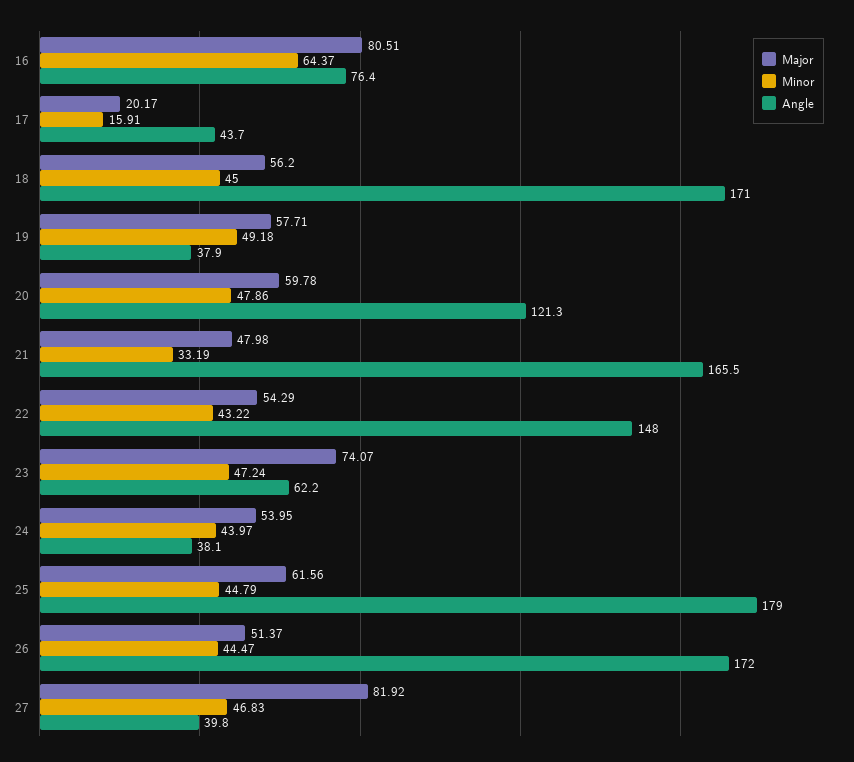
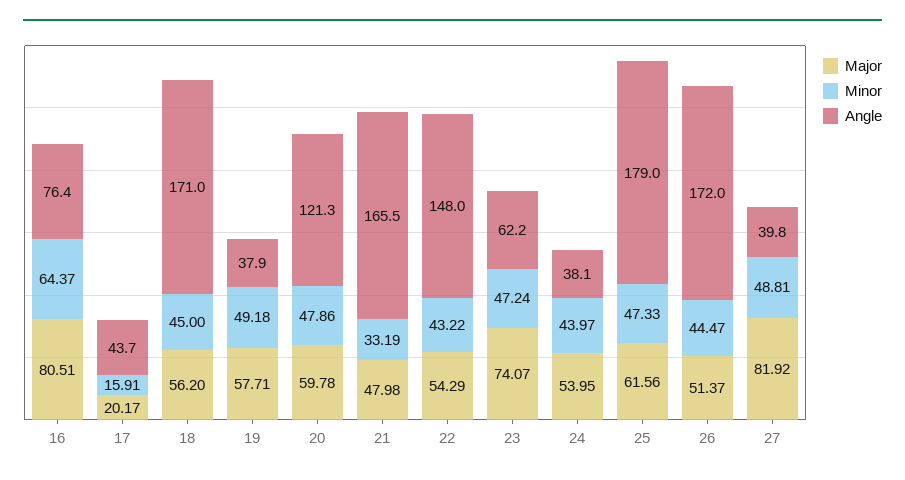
  {
    "Major": {
      "16": 80.51,
      "17": 20.17,
      "18": 56.2,
      "19": 57.71,
      "20": 59.78,
      "21": 47.98,
      "22": 54.29,
      "23": 74.07,
      "24": 53.95,
      "25": 61.56,
      "26": 51.37,
      "27": 81.92
    },
    "Minor": {
      "16": 64.37,
      "17": 15.91,
      "18": 45,
      "19": 49.18,
      "20": 47.86,
      "21": 33.19,
      "22": 43.22,
      "23": 47.24,
      "24": 43.97,
-     "25": 44.79,
+     "25": 47.33,
      "26": 44.47,
-     "27": 46.83
+     "27": 48.81
    },
    "Angle": {
      "16": 76.4,
      "17": 43.7,
      "18": 171,
      "19": 37.9,
      "20": 121.3,
      "21": 165.5,
      "22": 148,
      "23": 62.2,
      "24": 38.1,
      "25": 179,
      "26": 172,
      "27": 39.8
    }
  }

